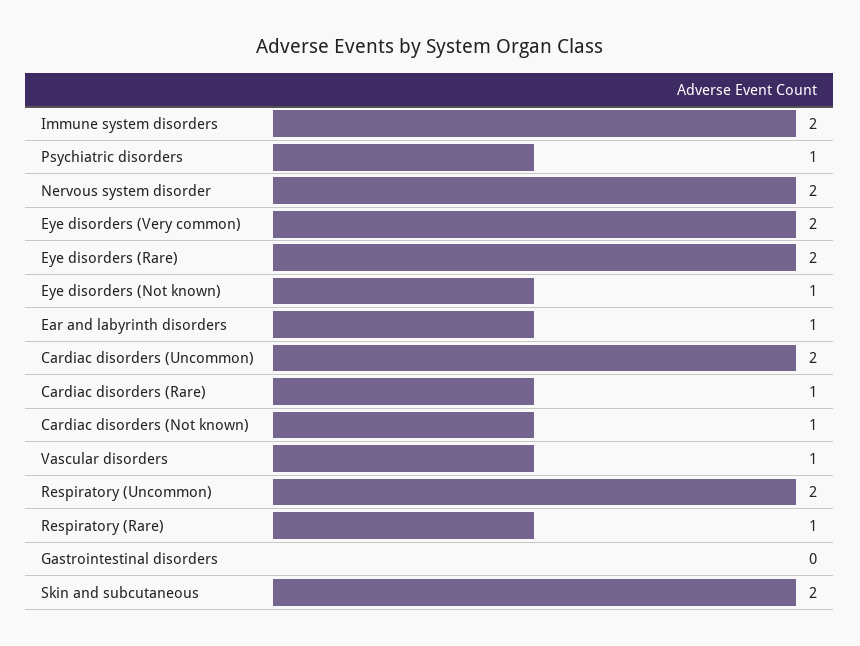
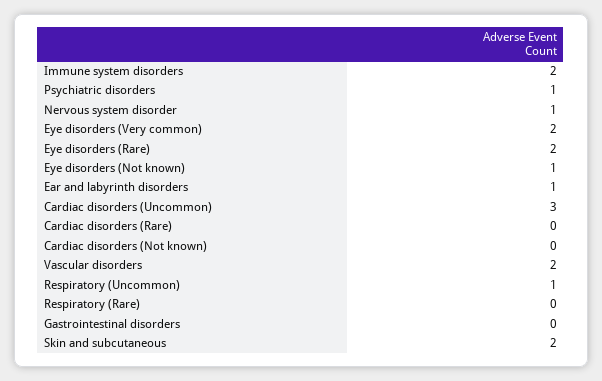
  {
    "Immune system disorders": 2,
    "Psychiatric disorders": 1,
-   "Nervous system disorder": 2,
+   "Nervous system disorder": 1,
    "Eye disorders (Very common)": 2,
    "Eye disorders (Rare)": 2,
    "Eye disorders (Not known)": 1,
    "Ear and labyrinth disorders": 1,
-   "Cardiac disorders (Uncommon)": 2,
+   "Cardiac disorders (Uncommon)": 3,
-   "Cardiac disorders (Rare)": 1,
+   "Cardiac disorders (Rare)": 0,
-   "Cardiac disorders (Not known)": 1,
+   "Cardiac disorders (Not known)": 0,
-   "Vascular disorders": 1,
+   "Vascular disorders": 2,
-   "Respiratory (Uncommon)": 2,
+   "Respiratory (Uncommon)": 1,
-   "Respiratory (Rare)": 1,
+   "Respiratory (Rare)": 0,
    "Gastrointestinal disorders": 0,
    "Skin and subcutaneous": 2
  }

